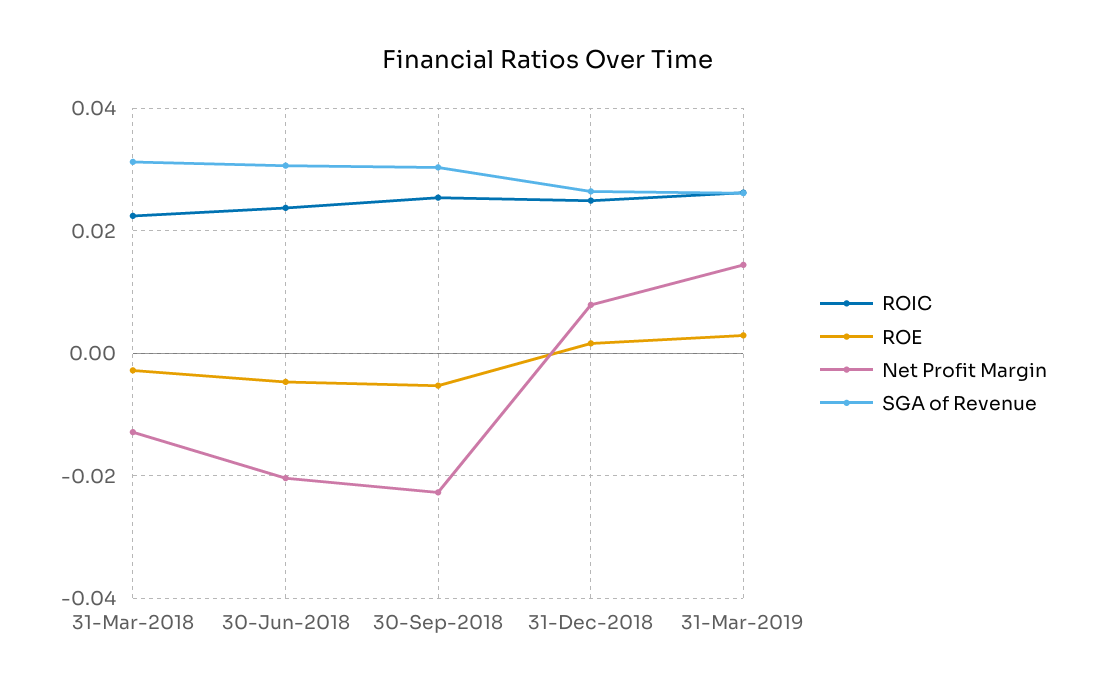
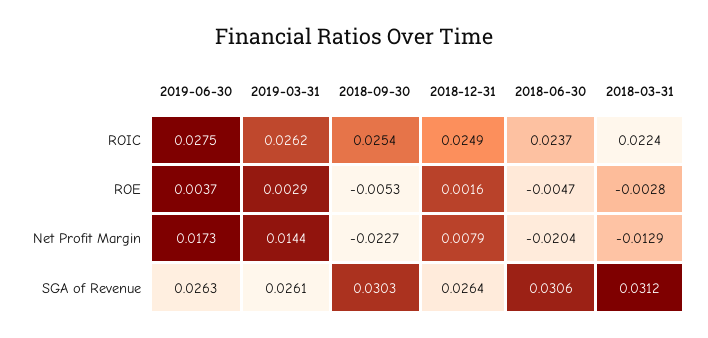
  {
    "ROIC": {
      "31-Mar-2018": 0.0224,
      "30-Jun-2018": 0.0237,
      "30-Sep-2018": 0.0254,
      "31-Dec-2018": 0.0249,
-     "31-Mar-2019": 0.0262
+     "31-Mar-2019": 0.0262,
+     "2019-06-30": 0.0275
    },
    "ROE": {
      "31-Mar-2018": -0.0028,
      "30-Jun-2018": -0.0047,
      "30-Sep-2018": -0.0053,
      "31-Dec-2018": 0.0016,
-     "31-Mar-2019": 0.0029
+     "31-Mar-2019": 0.0029,
+     "2019-06-30": 0.0037
    },
    "Net Profit Margin": {
      "31-Mar-2018": -0.0129,
      "30-Jun-2018": -0.0204,
      "30-Sep-2018": -0.0227,
      "31-Dec-2018": 0.0079,
-     "31-Mar-2019": 0.0144
+     "31-Mar-2019": 0.0144,
+     "2019-06-30": 0.0173
    },
    "SGA of Revenue": {
      "31-Mar-2018": 0.0312,
      "30-Jun-2018": 0.0306,
      "30-Sep-2018": 0.0303,
      "31-Dec-2018": 0.0264,
-     "31-Mar-2019": 0.0261
+     "31-Mar-2019": 0.0261,
+     "2019-06-30": 0.0263
    }
  }

